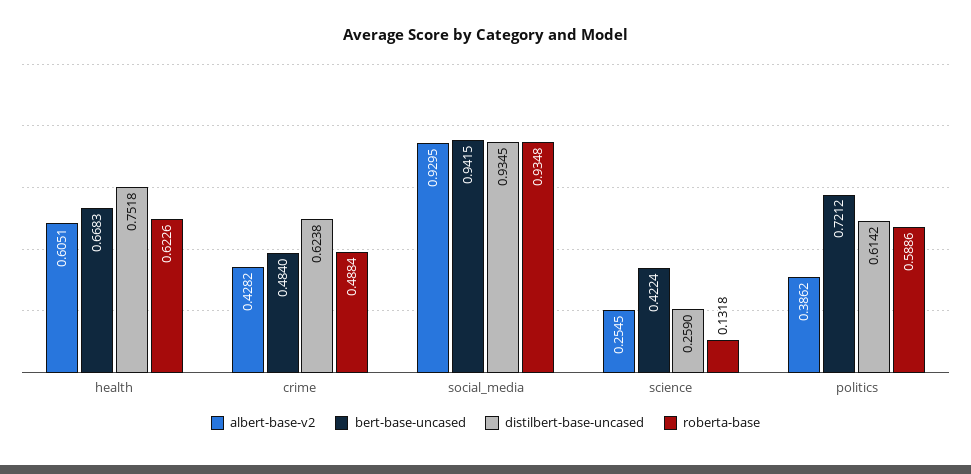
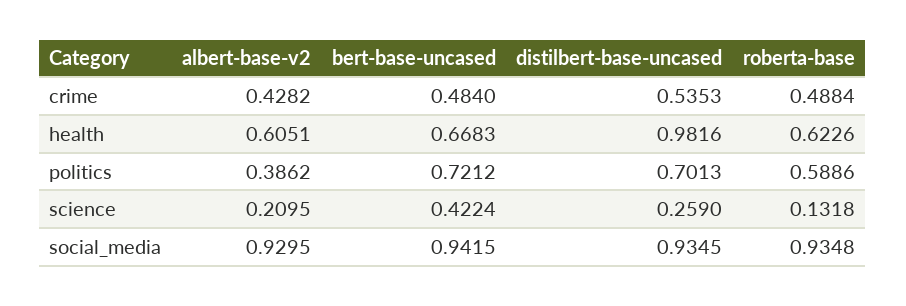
  {
    "albert-base-v2": {
      "health": 0.6051,
      "crime": 0.4282,
      "social_media": 0.9295,
-     "science": 0.2545,
+     "science": 0.2095,
      "politics": 0.3862
    },
    "bert-base-uncased": {
      "health": 0.6683,
      "crime": 0.484,
      "social_media": 0.9415,
      "science": 0.4224,
      "politics": 0.7212
    },
    "distilbert-base-uncased": {
-     "health": 0.7518,
+     "health": 0.9816,
-     "crime": 0.6238,
+     "crime": 0.5353,
      "social_media": 0.9345,
      "science": 0.259,
-     "politics": 0.6142
+     "politics": 0.7013
    },
    "roberta-base": {
      "health": 0.6226,
      "crime": 0.4884,
      "social_media": 0.9348,
      "science": 0.1318,
      "politics": 0.5886
    }
  }

